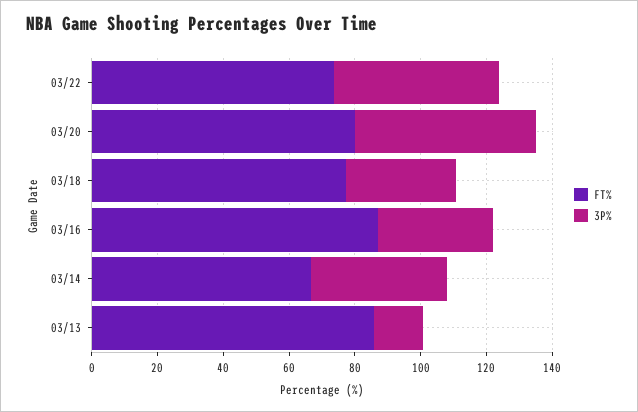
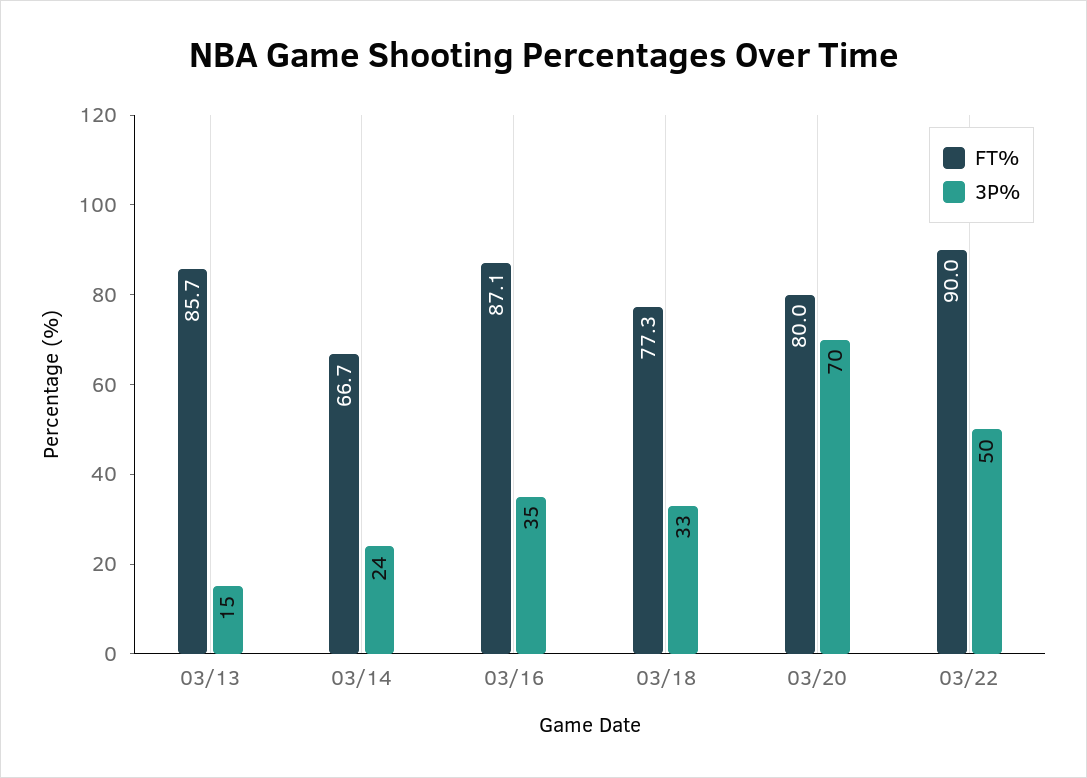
  {
    "FT%": {
-     "03/22": 75,
+     "03/22": 90,
      "03/20": 80,
      "03/18": 77.3,
      "03/16": 87.1,
      "03/14": 66.7,
      "03/13": 85.7
    },
    "3P%": {
      "03/22": 50,
-     "03/20": 55,
+     "03/20": 70,
      "03/18": 33,
      "03/16": 35,
-     "03/14": 40,
+     "03/14": 24,
      "03/13": 15
    }
  }

